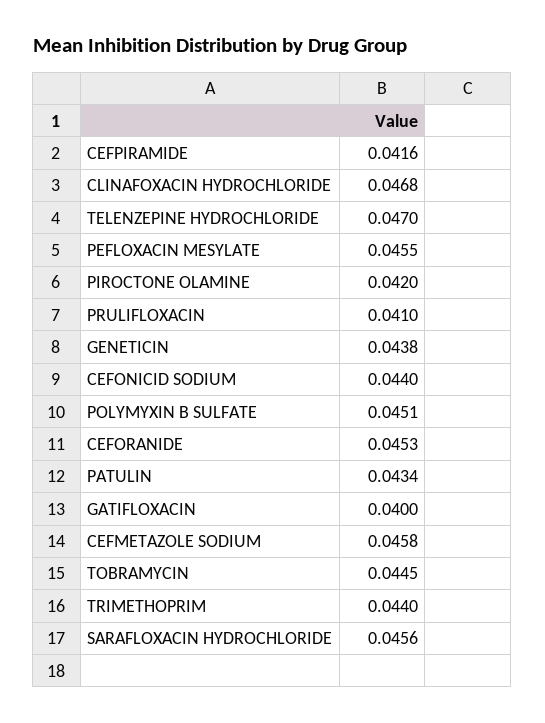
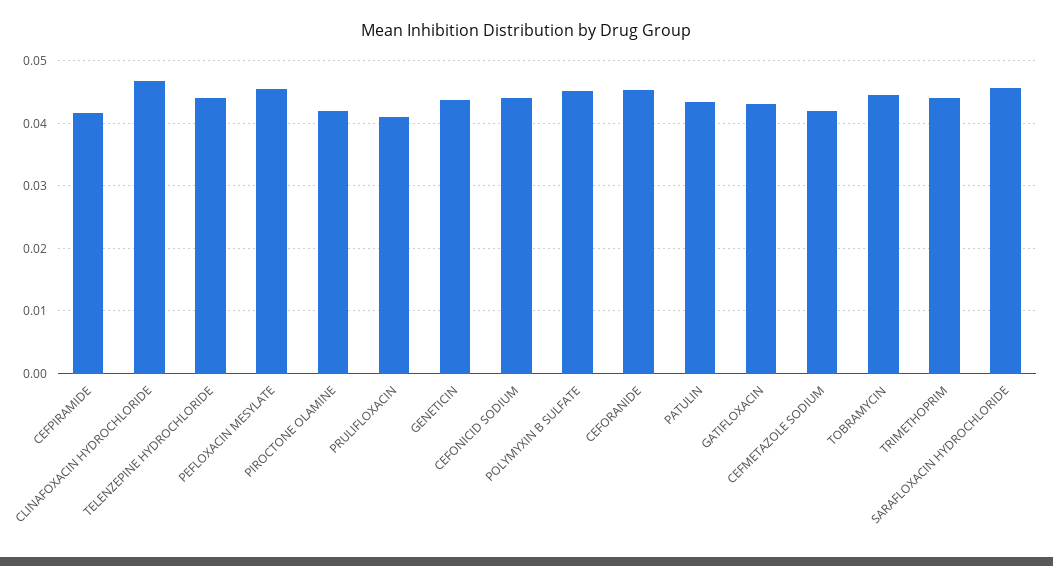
  {
    "CEFPIRAMIDE": 0.0416,
    "CLINAFOXACIN HYDROCHLORIDE": 0.0468,
-   "TELENZEPINE HYDROCHLORIDE": 0.047,
+   "TELENZEPINE HYDROCHLORIDE": 0.044,
    "PEFLOXACIN MESYLATE": 0.0455,
    "PIROCTONE OLAMINE": 0.042,
    "PRULIFLOXACIN": 0.041,
    "GENETICIN": 0.0438,
    "CEFONICID SODIUM": 0.044,
    "POLYMYXIN B SULFATE": 0.0451,
    "CEFORANIDE": 0.0453,
    "PATULIN": 0.0434,
-   "GATIFLOXACIN": 0.04,
+   "GATIFLOXACIN": 0.043,
-   "CEFMETAZOLE SODIUM": 0.0458,
+   "CEFMETAZOLE SODIUM": 0.042,
    "TOBRAMYCIN": 0.0445,
    "TRIMETHOPRIM": 0.044,
    "SARAFLOXACIN HYDROCHLORIDE": 0.0456
  }

